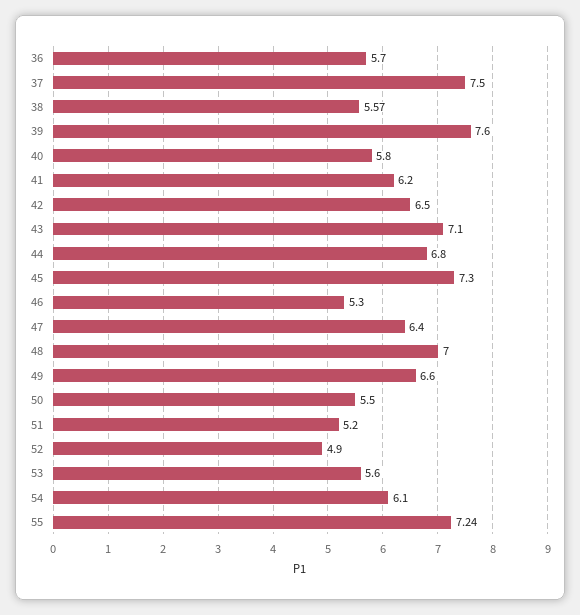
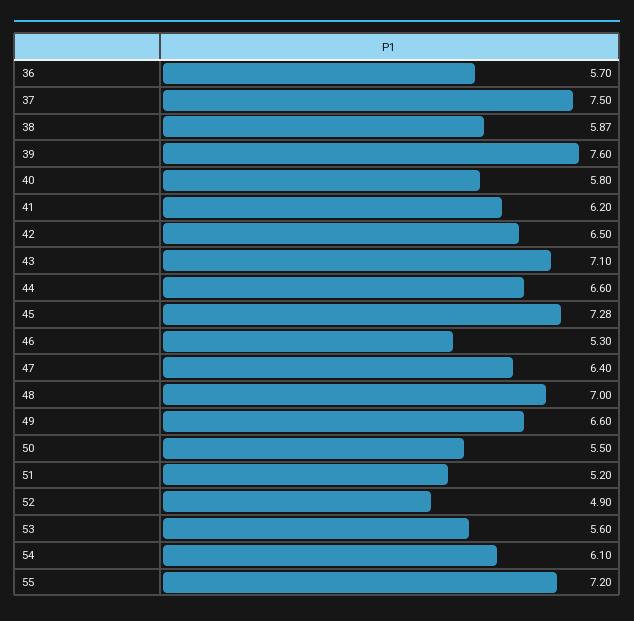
  {
    "36": 5.7,
    "37": 7.5,
-   "38": 5.57,
+   "38": 5.87,
    "39": 7.6,
    "40": 5.8,
    "41": 6.2,
    "42": 6.5,
    "43": 7.1,
-   "44": 6.8,
+   "44": 6.6,
-   "45": 7.3,
+   "45": 7.28,
    "46": 5.3,
    "47": 6.4,
    "48": 7,
    "49": 6.6,
    "50": 5.5,
    "51": 5.2,
    "52": 4.9,
    "53": 5.6,
    "54": 6.1,
-   "55": 7.24
+   "55": 7.2
  }

